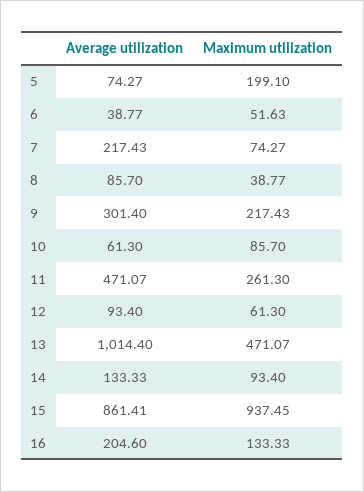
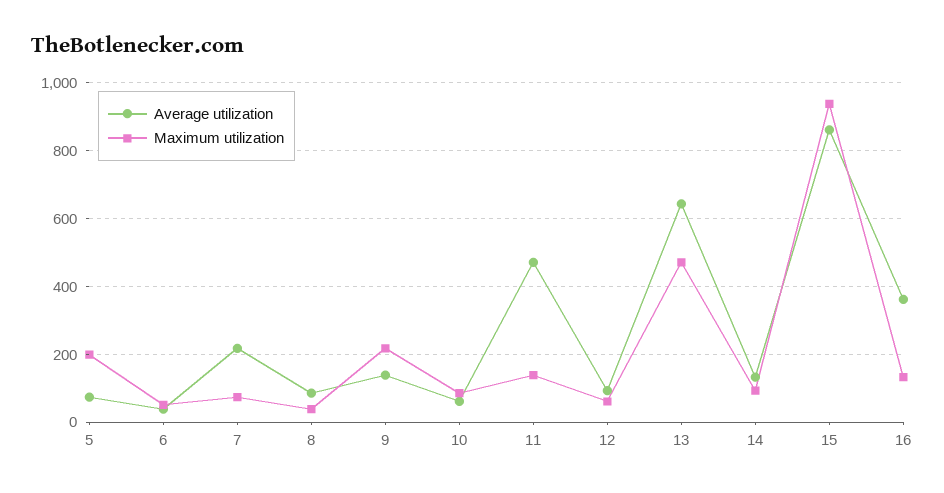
  {
    "Average utilization": {
      "5": 74.27,
      "6": 38.77,
      "7": 217.43,
      "8": 85.7,
-     "9": 301.4,
+     "9": 140,
      "10": 61.3,
      "11": 471.07,
      "12": 93.4,
-     "13": 1014.4,
+     "13": 640,
      "14": 133.33,
      "15": 861.41,
-     "16": 204.6
+     "16": 360
    },
    "Maximum utilization": {
      "5": 199.1,
      "6": 51.63,
      "7": 74.27,
      "8": 38.77,
      "9": 217.43,
      "10": 85.7,
-     "11": 261.3,
+     "11": 140,
      "12": 61.3,
      "13": 471.07,
      "14": 93.4,
      "15": 937.45,
      "16": 133.33
    }
  }

